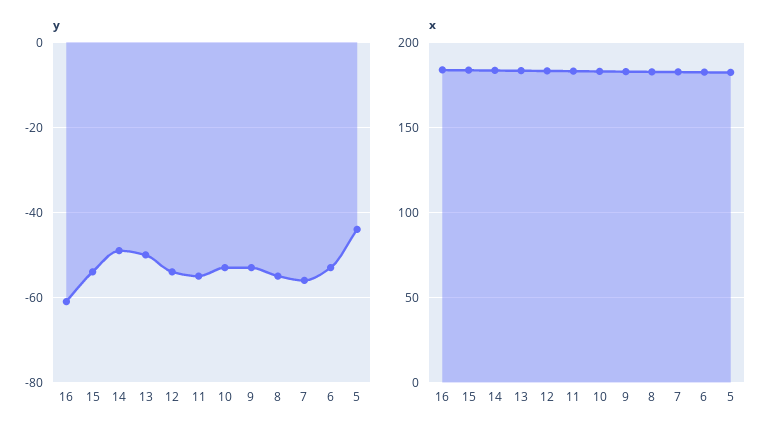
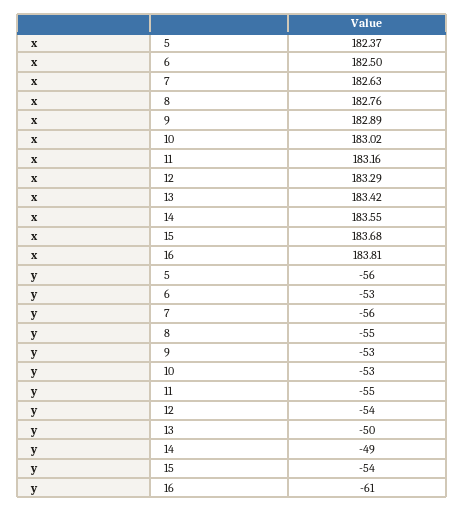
  {
    "y": {
      "16": -61,
      "15": -54,
      "14": -49,
      "13": -50,
      "12": -54,
      "11": -55,
      "10": -53,
      "9": -53,
      "8": -55,
      "7": -56,
      "6": -53,
-     "5": -45
+     "5": -56
    },
    "x": {
      "16": 183.81,
      "15": 183.68,
      "14": 183.55,
      "13": 183.42,
      "12": 183.29,
      "11": 183.16,
      "10": 183.02,
      "9": 182.89,
      "8": 182.76,
      "7": 182.63,
      "6": 182.5,
      "5": 182.37
    }
  }

